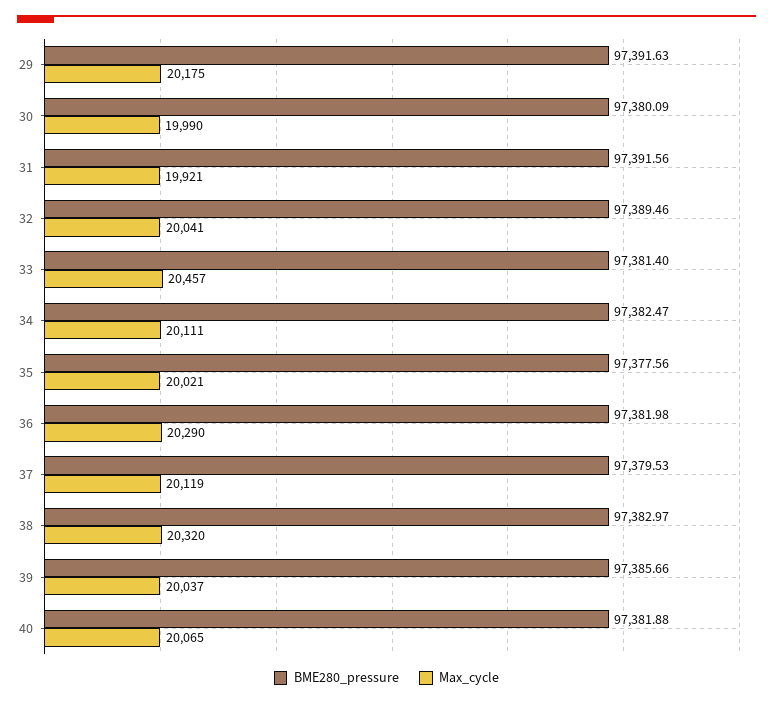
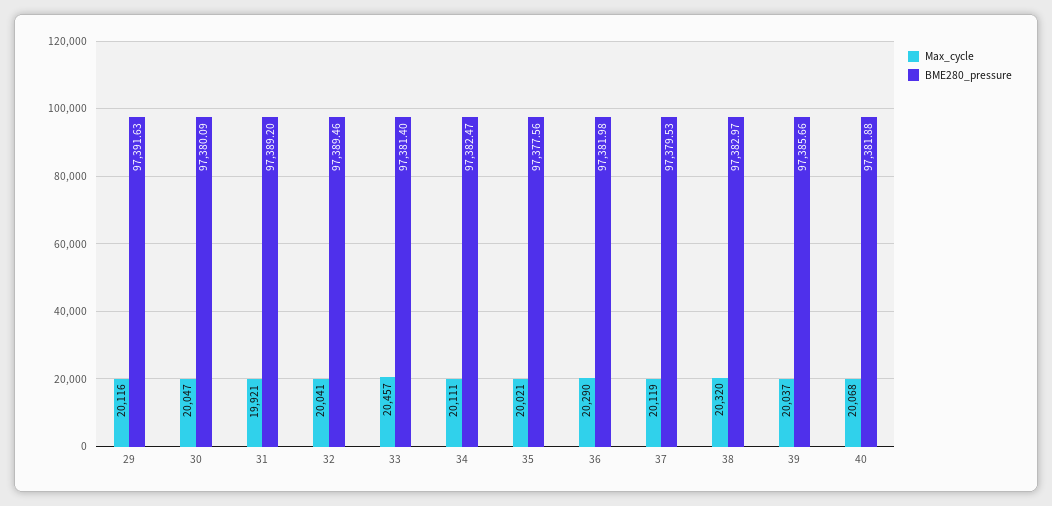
  {
    "BME280_pressure": {
      "29": 97391.63,
      "30": 97380.09,
-     "31": 97391.56,
+     "31": 97389.2,
      "32": 97389.46,
      "33": 97381.4,
      "34": 97382.47,
      "35": 97377.56,
      "36": 97381.98,
      "37": 97379.53,
      "38": 97382.97,
      "39": 97385.66,
      "40": 97381.88
    },
    "Max_cycle": {
-     "29": 20175,
+     "29": 20116,
-     "30": 19990,
+     "30": 20047,
      "31": 19921,
      "32": 20041,
      "33": 20457,
      "34": 20111,
      "35": 20021,
      "36": 20290,
      "37": 20119,
      "38": 20320,
      "39": 20037,
-     "40": 20065
+     "40": 20068
    }
  }

